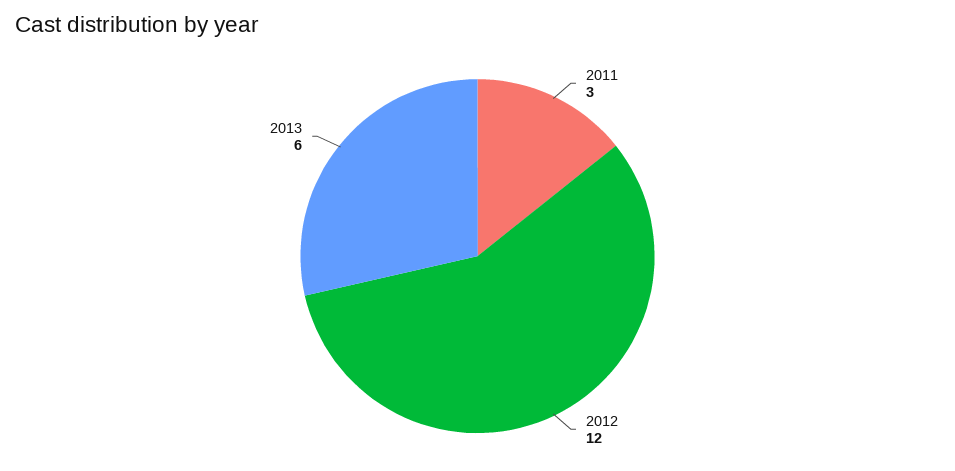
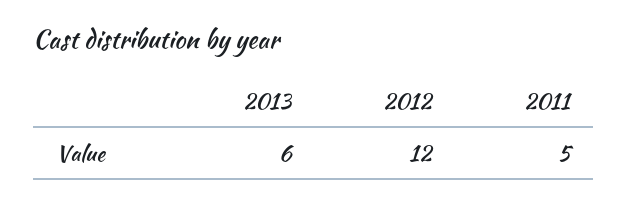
  {
-   "2011": 3,
+   "2011": 5,
    "2012": 12,
    "2013": 6
  }

